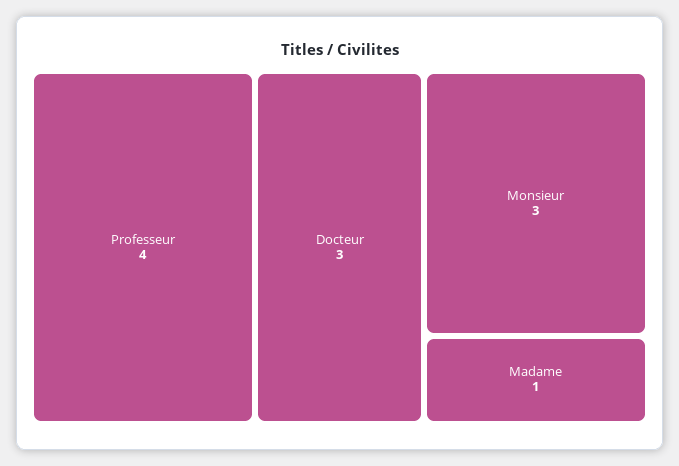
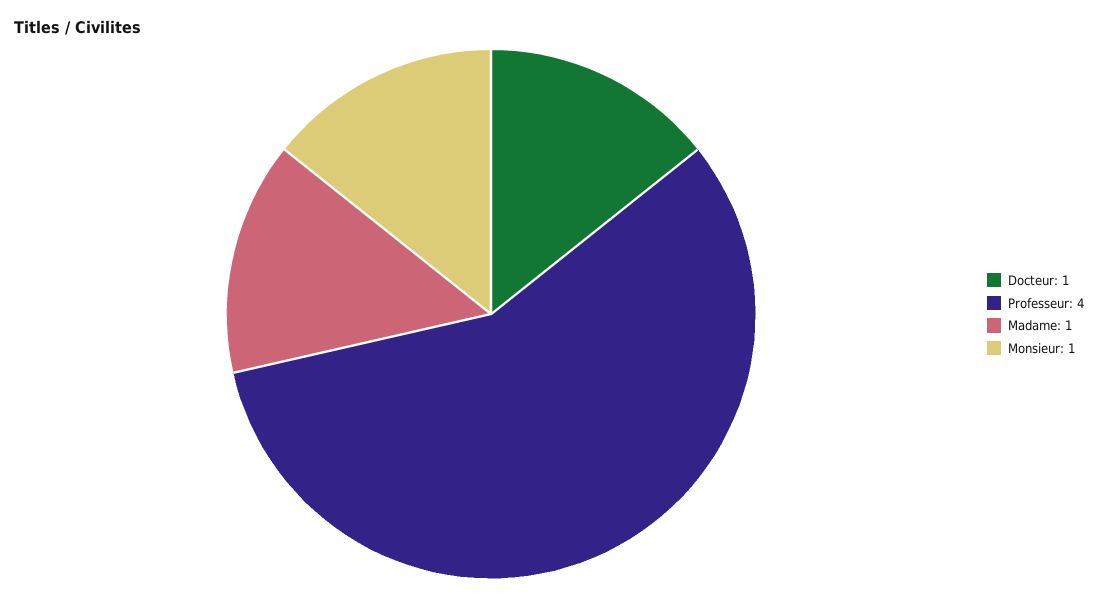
  {
    "Professeur": 4,
-   "Docteur": 3,
+   "Docteur": 1,
-   "Monsieur": 3,
+   "Monsieur": 1,
    "Madame": 1
  }

